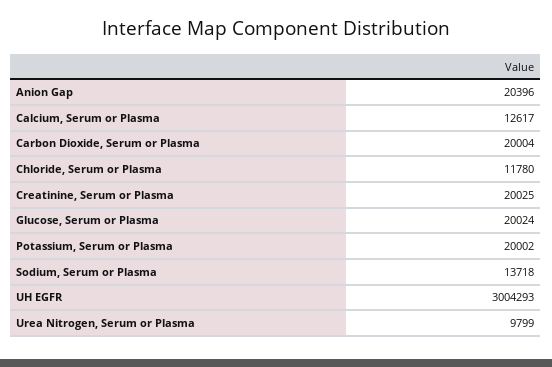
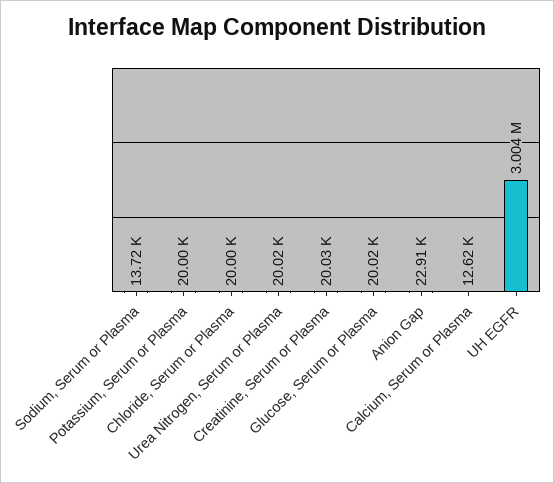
  {
-   "Anion Gap": 20396,
+   "Anion Gap": 22910,
    "Calcium, Serum or Plasma": 12617,
-   "Carbon Dioxide, Serum or Plasma": 20004,
-   "Chloride, Serum or Plasma": 11780,
+   "Chloride, Serum or Plasma": 20000,
    "Creatinine, Serum or Plasma": 20025,
    "Glucose, Serum or Plasma": 20024,
    "Potassium, Serum or Plasma": 20002,
    "Sodium, Serum or Plasma": 13718,
    "UH EGFR": 3004293,
-   "Urea Nitrogen, Serum or Plasma": 9799
+   "Urea Nitrogen, Serum or Plasma": 20020
  }

